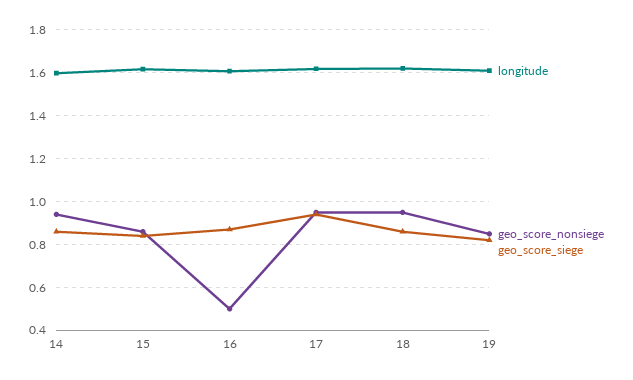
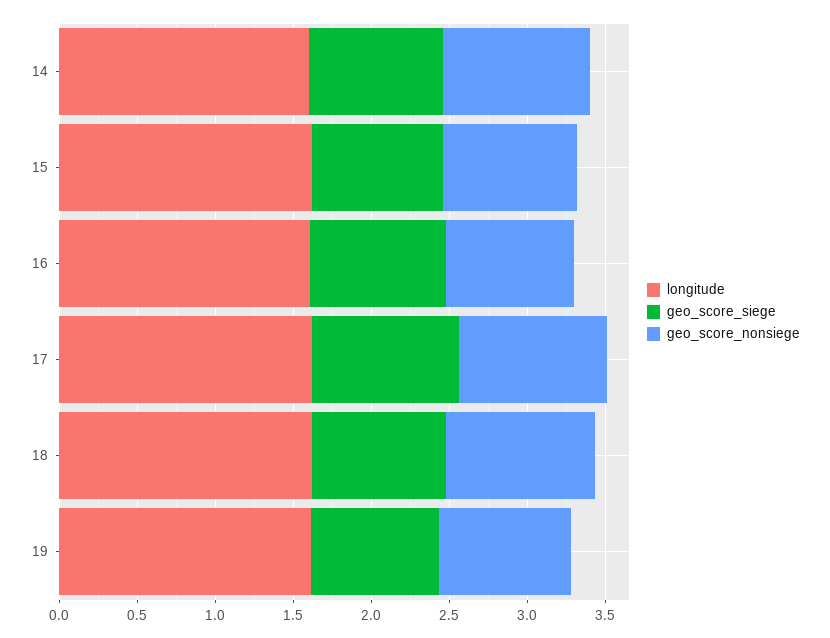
  {
    "longitude": {
      "14": 1.6,
      "15": 1.6,
      "16": 1.6,
      "17": 1.6,
      "18": 1.6,
      "19": 1.6
    },
    "geo_score_nonsiege": {
      "14": 0.95,
      "15": 0.85,
-     "16": 0.5,
+     "16": 0.8,
      "17": 0.95,
      "18": 0.95,
      "19": 0.85
    },
    "geo_score_siege": {
      "14": 0.85,
      "15": 0.85,
      "16": 0.85,
      "17": 0.95,
      "18": 0.85,
      "19": 0.8
    }
  }

